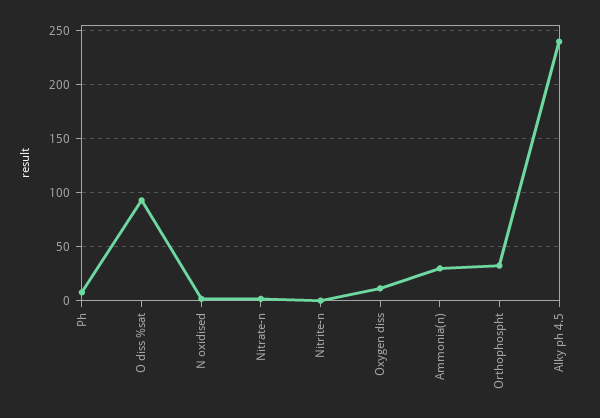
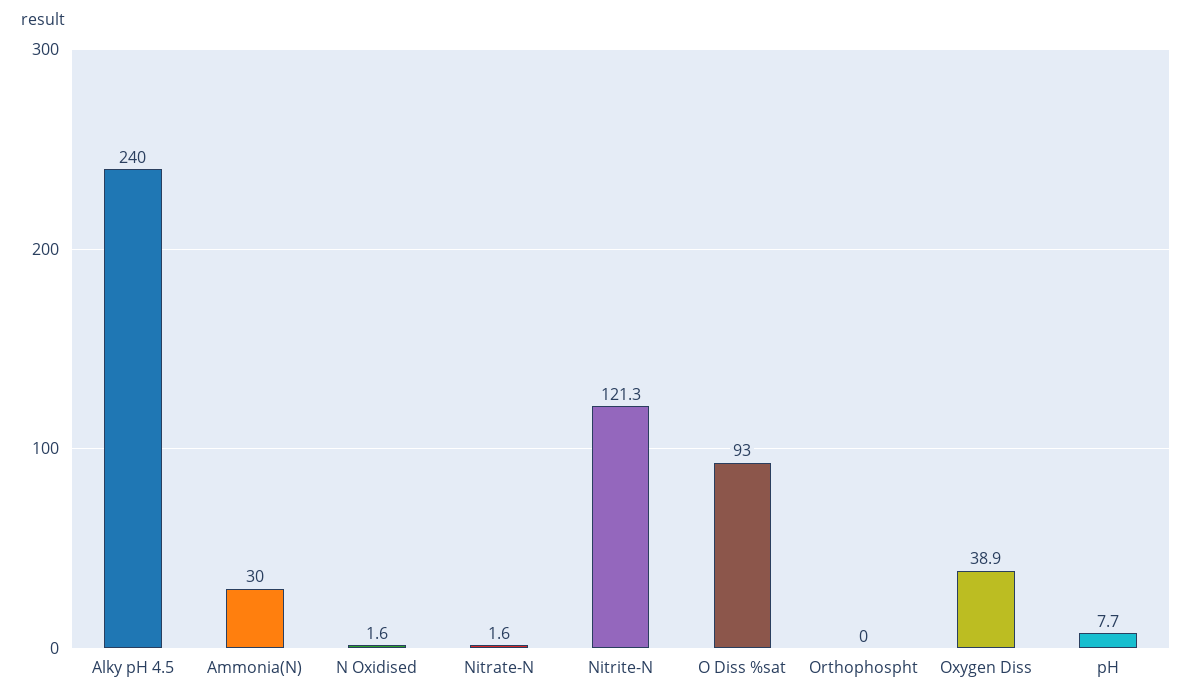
  {
    "Ph": 7.7,
    "O diss %sat": 93,
    "N oxidised": 1.6,
    "Nitrate-n": 1.6,
-   "Nitrite-n": 0,
+   "Nitrite-n": 121.3,
-   "Oxygen diss": 10,
+   "Oxygen diss": 38.9,
    "Ammonia(n)": 30,
-   "Orthophospht": 30,
+   "Orthophospht": 0,
    "Alky ph 4.5": 240
  }

